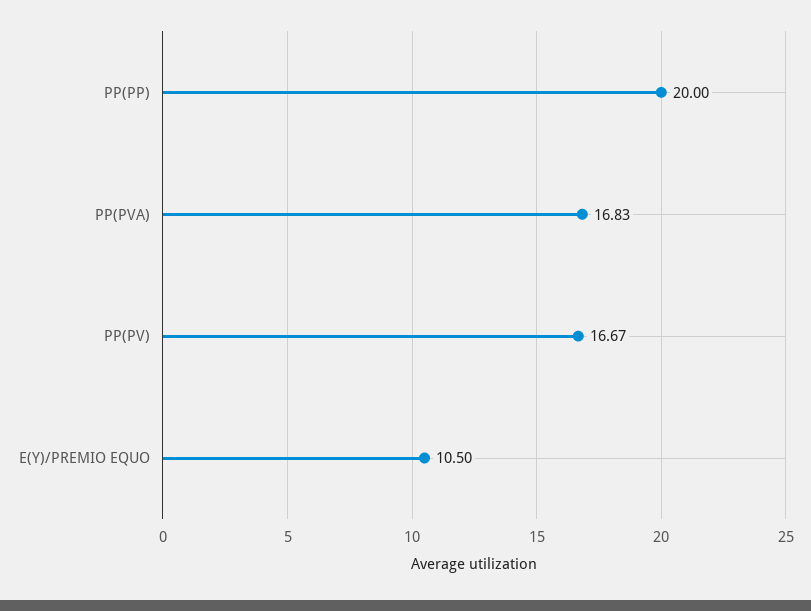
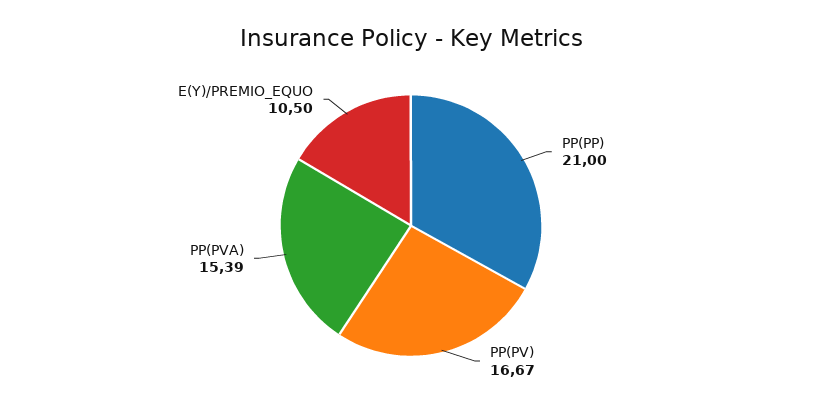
  {
-   "PP(PP)": 20,
+   "PP(PP)": 21,
-   "PP(PVA)": 16.83,
+   "PP(PVA)": 15.39,
    "PP(PV)": 16.67,
    "E(Y)/PREMIO EQUO": 10.5
  }

